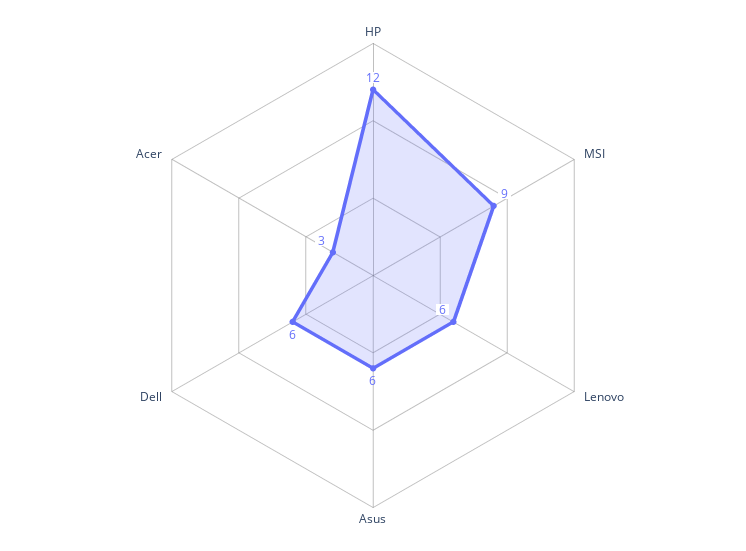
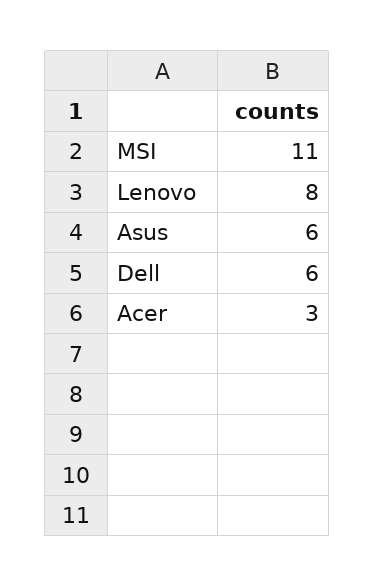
  {
-   "HP": 12,
-   "MSI": 9,
+   "MSI": 11,
-   "Lenovo": 6,
+   "Lenovo": 8,
    "Asus": 6,
    "Dell": 6,
    "Acer": 3
  }

